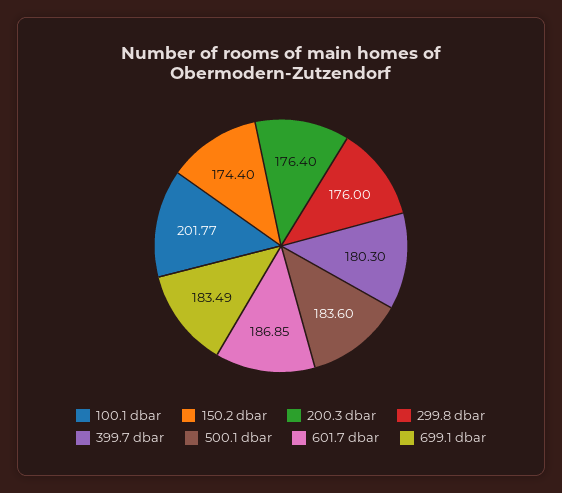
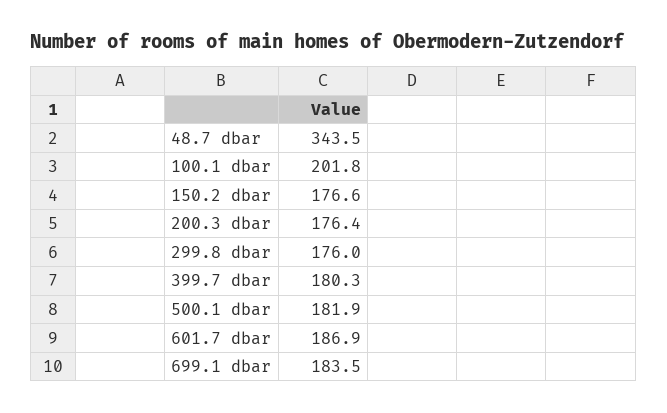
  {
    "100.1 dbar": 201.77,
-   "150.2 dbar": 174.4,
+   "150.2 dbar": 176.6,
    "200.3 dbar": 176.4,
    "299.8 dbar": 176,
    "399.7 dbar": 180.3,
-   "500.1 dbar": 183.6,
+   "500.1 dbar": 181.9,
    "601.7 dbar": 186.85,
-   "699.1 dbar": 183.49
+   "699.1 dbar": 183.49,
+   "48.7 dbar": 343.5
  }

